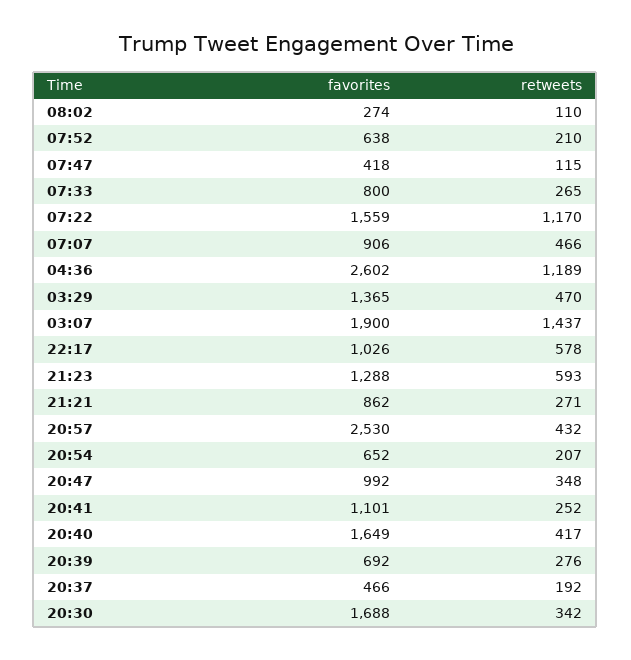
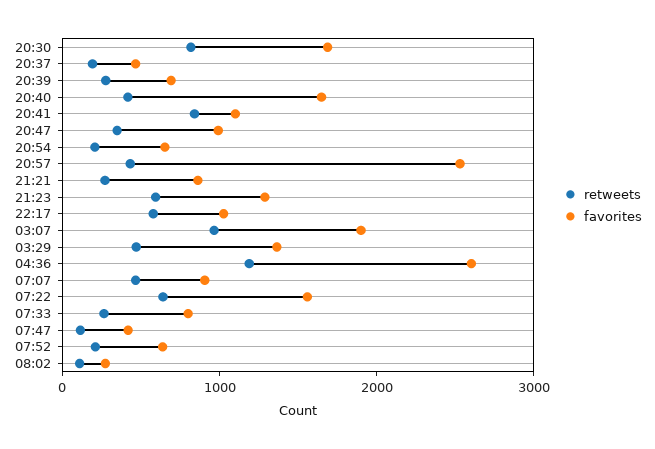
  {
    "favorites": {
      "08:02": 274,
      "07:52": 638,
      "07:47": 418,
      "07:33": 800,
      "07:22": 1559,
      "07:07": 906,
      "04:36": 2602,
      "03:29": 1365,
      "03:07": 1900,
      "22:17": 1026,
      "21:23": 1288,
      "21:21": 862,
      "20:57": 2530,
      "20:54": 652,
      "20:47": 992,
      "20:41": 1101,
      "20:40": 1649,
      "20:39": 692,
      "20:37": 466,
      "20:30": 1688
    },
    "retweets": {
      "08:02": 110,
      "07:52": 210,
      "07:47": 115,
      "07:33": 265,
-     "07:22": 1170,
+     "07:22": 600,
      "07:07": 466,
      "04:36": 1189,
      "03:29": 470,
-     "03:07": 1437,
+     "03:07": 1000,
      "22:17": 578,
      "21:23": 593,
      "21:21": 271,
      "20:57": 432,
      "20:54": 207,
      "20:47": 348,
-     "20:41": 252,
+     "20:41": 800,
      "20:40": 417,
      "20:39": 276,
      "20:37": 192,
-     "20:30": 342
+     "20:30": 800
    }
  }

